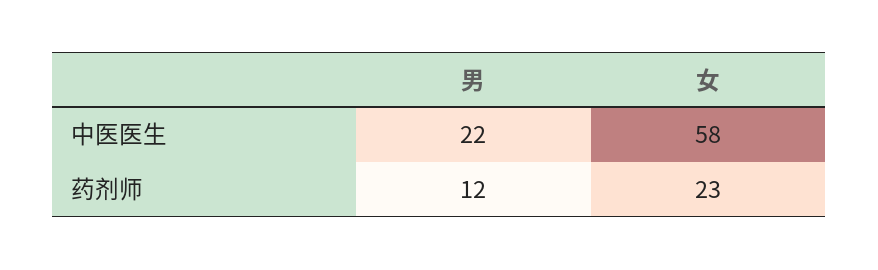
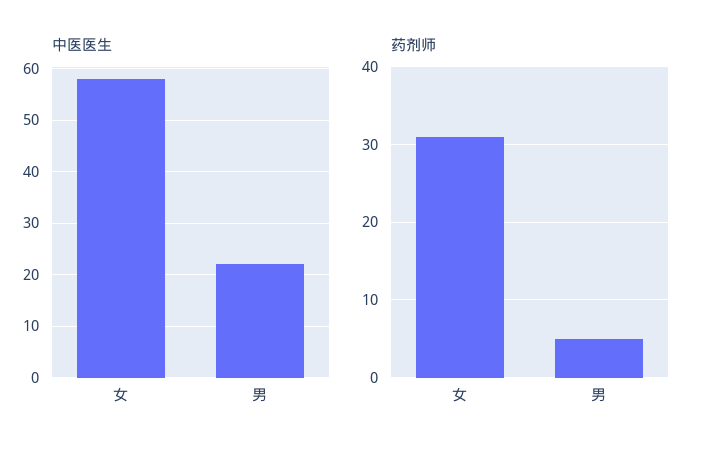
  {
    "中医医生": {
      "男": 22,
      "女": 58
    },
    "药剂师": {
-     "男": 12,
+     "男": 5,
-     "女": 23
+     "女": 31
    }
  }

